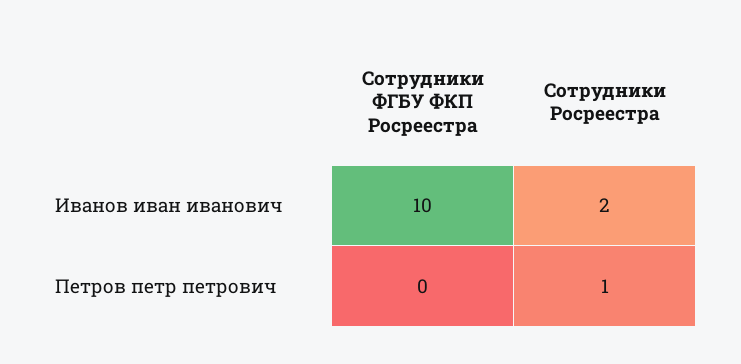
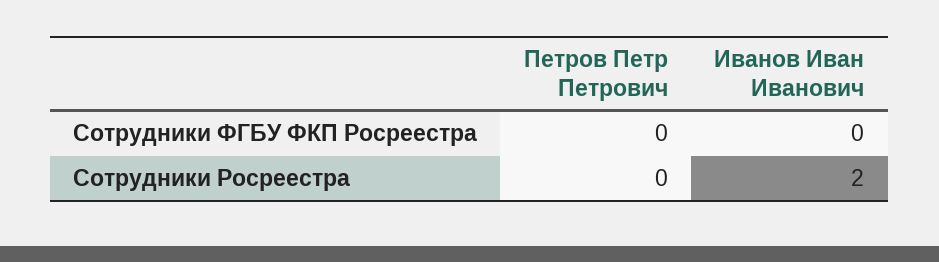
  {
    "Сотрудники ФГБУ ФКП Росреестра": {
-     "Иванов иван иванович": 10,
+     "Иванов иван иванович": 0,
      "Петров петр петрович": 0
    },
    "Сотрудники Росреестра": {
      "Иванов иван иванович": 2,
-     "Петров петр петрович": 1
+     "Петров петр петрович": 0
    }
  }

